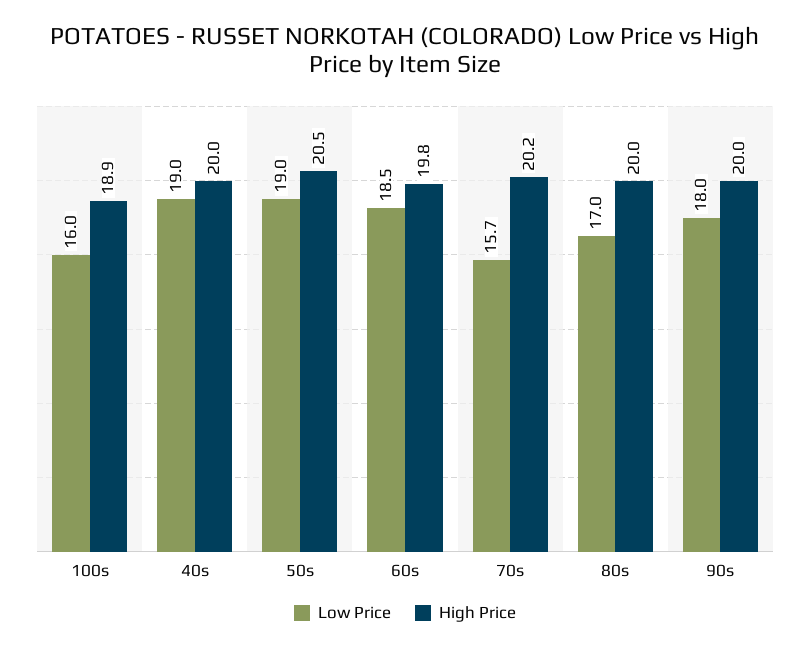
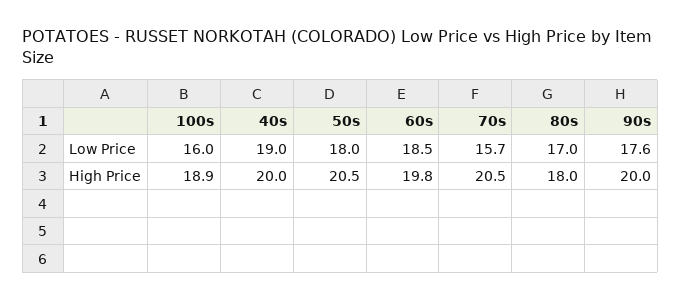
  {
    "Low Price": {
      "100s": 16,
      "40s": 19,
-     "50s": 19,
+     "50s": 18,
      "60s": 18.5,
      "70s": 15.7,
      "80s": 17,
-     "90s": 18
+     "90s": 17.6
    },
    "High Price": {
      "100s": 18.9,
      "40s": 20,
      "50s": 20.5,
      "60s": 19.8,
-     "70s": 20.2,
+     "70s": 20.5,
-     "80s": 20,
+     "80s": 18,
      "90s": 20
    }
  }

